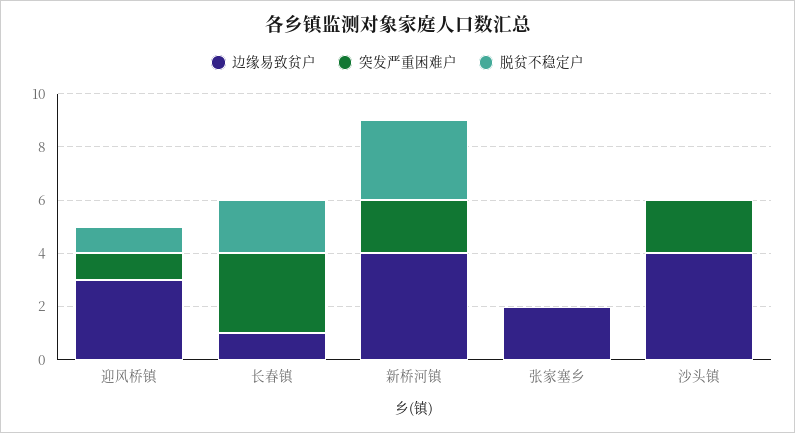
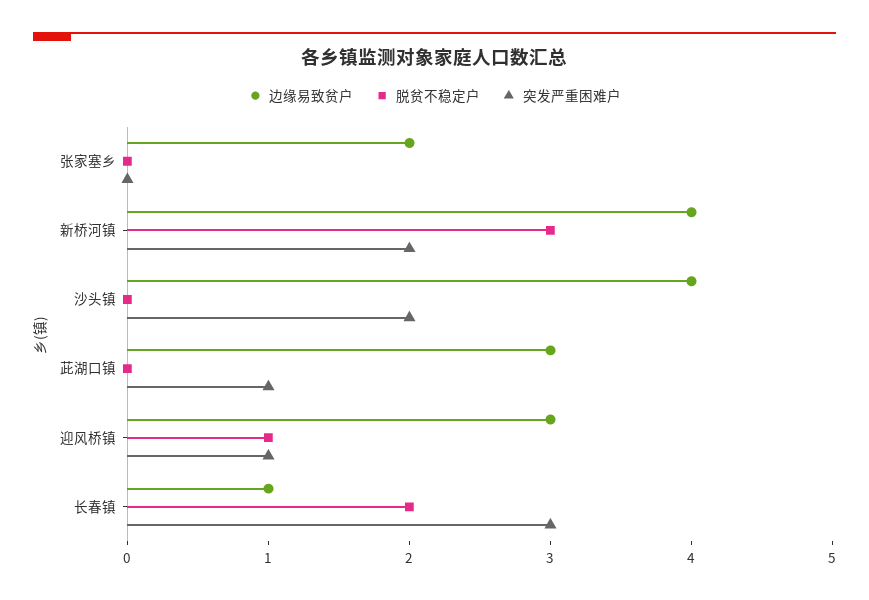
  {
    "边缘易致贫户": {
      "迎风桥镇": 3,
      "长春镇": 1,
      "新桥河镇": 4,
      "张家塞乡": 2,
-     "沙头镇": 4
+     "沙头镇": 4,
+     "茈湖口镇": 3
    },
    "突发严重困难户": {
      "迎风桥镇": 1,
      "长春镇": 3,
      "新桥河镇": 2,
      "张家塞乡": 0,
-     "沙头镇": 2
+     "沙头镇": 2,
+     "茈湖口镇": 1
    },
    "脱贫不稳定户": {
      "迎风桥镇": 1,
      "长春镇": 2,
      "新桥河镇": 3,
      "张家塞乡": 0,
-     "沙头镇": 0
+     "沙头镇": 0,
+     "茈湖口镇": 0
    }
  }

